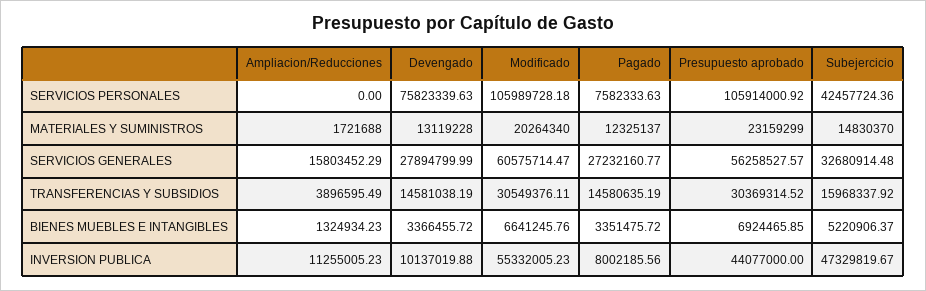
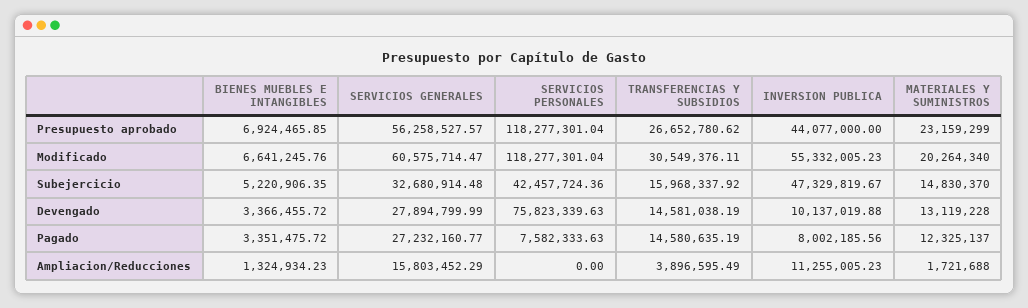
  {
    "Ampliacion/Reducciones": {
      "SERVICIOS PERSONALES": 0,
      "MATERIALES Y SUMINISTROS": 1721688,
      "SERVICIOS GENERALES": 15803452.29,
      "TRANSFERENCIAS Y SUBSIDIOS": 3896595.49,
      "BIENES MUEBLES E INTANGIBLES": 1324934.23,
      "INVERSION PUBLICA": 11255005.23
    },
    "Devengado": {
      "SERVICIOS PERSONALES": 75823339.63,
      "MATERIALES Y SUMINISTROS": 13119228,
      "SERVICIOS GENERALES": 27894799.99,
      "TRANSFERENCIAS Y SUBSIDIOS": 14581038.19,
      "BIENES MUEBLES E INTANGIBLES": 3366455.72,
      "INVERSION PUBLICA": 10137019.88
    },
    "Modificado": {
-     "SERVICIOS PERSONALES": 105989728.18,
+     "SERVICIOS PERSONALES": 118277301.04,
      "MATERIALES Y SUMINISTROS": 20264340,
      "SERVICIOS GENERALES": 60575714.47,
      "TRANSFERENCIAS Y SUBSIDIOS": 30549376.11,
      "BIENES MUEBLES E INTANGIBLES": 6641245.76,
      "INVERSION PUBLICA": 55332005.23
    },
    "Pagado": {
      "SERVICIOS PERSONALES": 7582333.63,
      "MATERIALES Y SUMINISTROS": 12325137,
      "SERVICIOS GENERALES": 27232160.77,
      "TRANSFERENCIAS Y SUBSIDIOS": 14580635.19,
      "BIENES MUEBLES E INTANGIBLES": 3351475.72,
      "INVERSION PUBLICA": 8002185.56
    },
    "Presupuesto aprobado": {
-     "SERVICIOS PERSONALES": 105914000.92,
+     "SERVICIOS PERSONALES": 118277301.04,
      "MATERIALES Y SUMINISTROS": 23159299,
      "SERVICIOS GENERALES": 56258527.57,
-     "TRANSFERENCIAS Y SUBSIDIOS": 30369314.52,
+     "TRANSFERENCIAS Y SUBSIDIOS": 26652780.62,
      "BIENES MUEBLES E INTANGIBLES": 6924465.85,
      "INVERSION PUBLICA": 44077000
    },
    "Subejercicio": {
      "SERVICIOS PERSONALES": 42457724.36,
      "MATERIALES Y SUMINISTROS": 14830370,
      "SERVICIOS GENERALES": 32680914.48,
      "TRANSFERENCIAS Y SUBSIDIOS": 15968337.92,
-     "BIENES MUEBLES E INTANGIBLES": 5220906.37,
+     "BIENES MUEBLES E INTANGIBLES": 5220906.35,
      "INVERSION PUBLICA": 47329819.67
    }
  }

